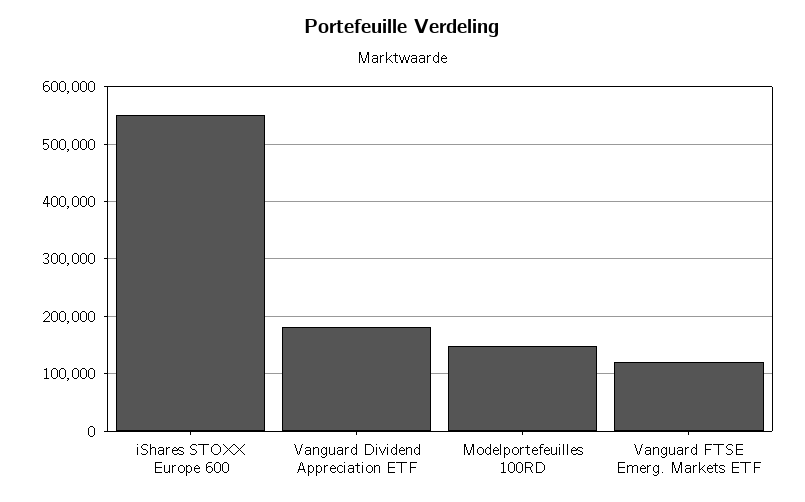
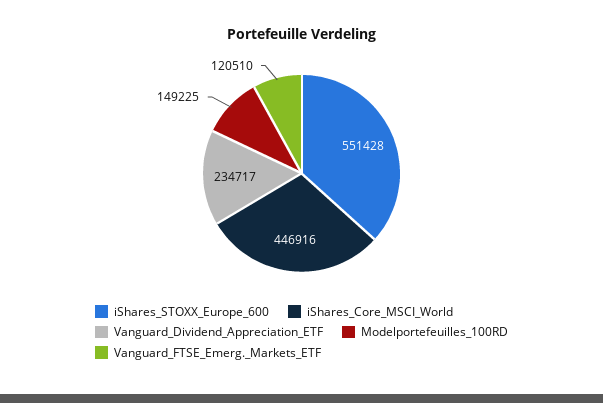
  {
    "iShares STOXX Europe 600": 551428,
-   "Vanguard Dividend Appreciation ETF": 180000,
+   "Vanguard Dividend Appreciation ETF": 234717,
    "Modelportefeuilles 100RD": 149225,
-   "Vanguard FTSE Emerg. Markets ETF": 120510
+   "Vanguard FTSE Emerg. Markets ETF": 120510,
+   "iShares_Core_MSCI_World": 446916
  }

